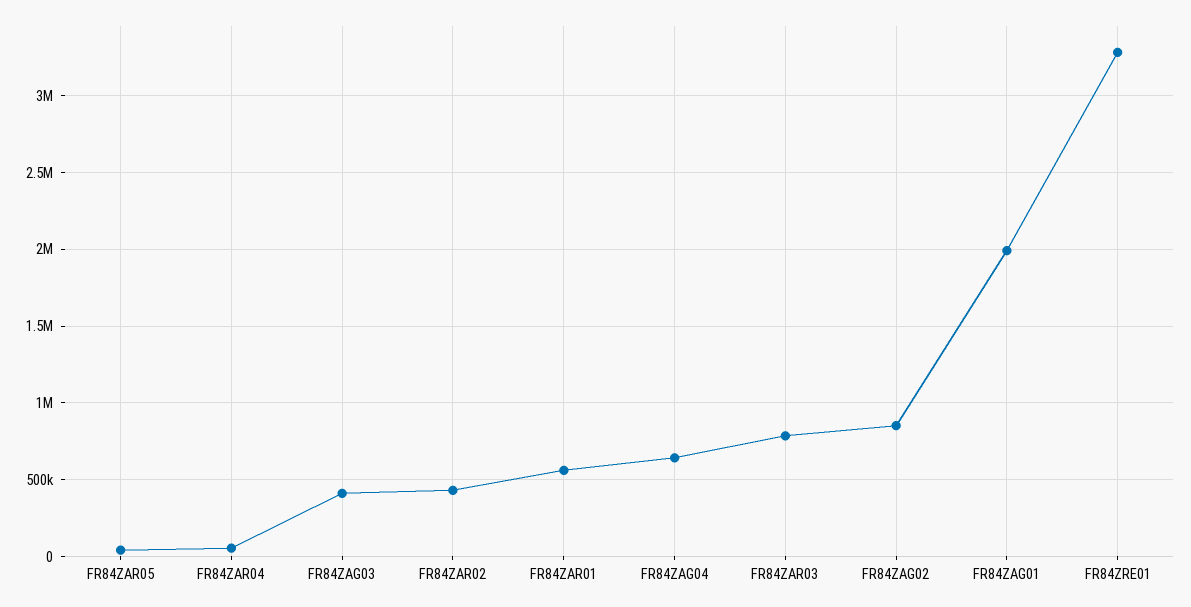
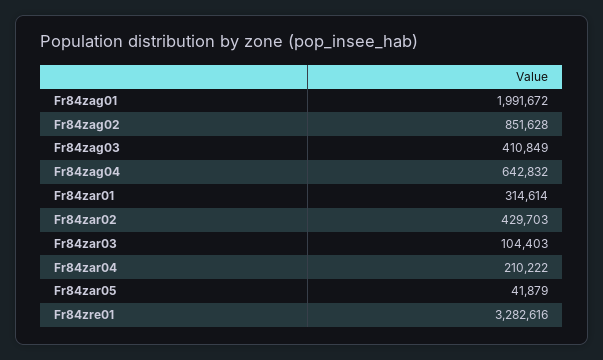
  {
    "FR84ZAR05": 41879,
-   "FR84ZAR04": 50000,
+   "FR84ZAR04": 210222,
    "FR84ZAG03": 410849,
    "FR84ZAR02": 429703,
-   "FR84ZAR01": 550000,
+   "FR84ZAR01": 314614,
    "FR84ZAG04": 642832,
-   "FR84ZAR03": 800000,
+   "FR84ZAR03": 104403,
    "FR84ZAG02": 851628,
    "FR84ZAG01": 1991672,
    "FR84ZRE01": 3282616
  }

